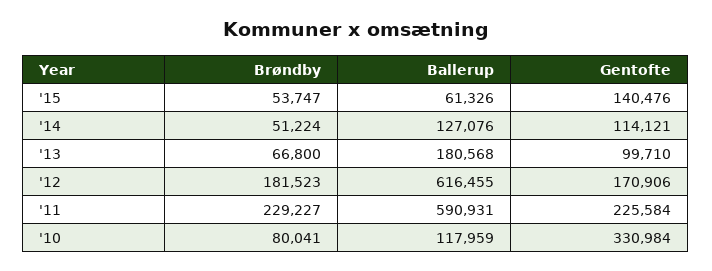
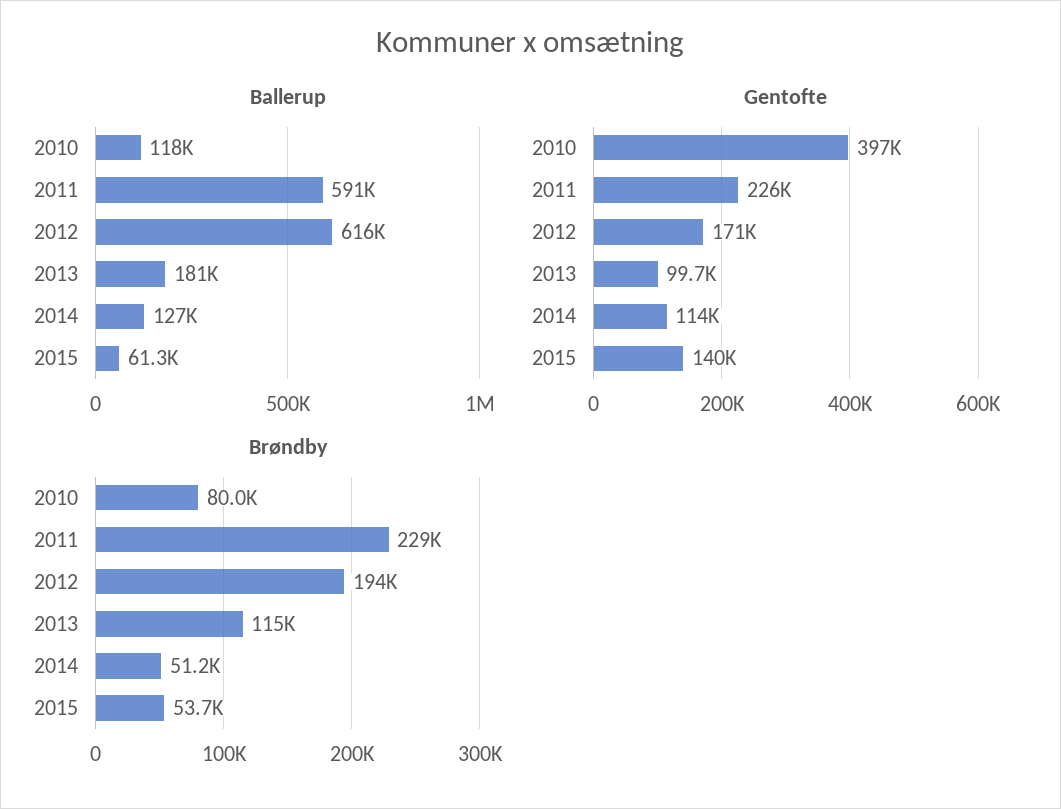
  {
    "Brøndby": {
      "'15": 53747,
      "'14": 51224,
-     "'13": 66800,
+     "'13": 115000,
-     "'12": 181523,
+     "'12": 194000,
      "'11": 229227,
      "'10": 80041
    },
    "Ballerup": {
      "'15": 61326,
      "'14": 127076,
      "'13": 180568,
      "'12": 616455,
      "'11": 590931,
      "'10": 117959
    },
    "Gentofte": {
      "'15": 140476,
      "'14": 114121,
      "'13": 99710,
      "'12": 170906,
      "'11": 225584,
-     "'10": 330984
+     "'10": 397000
    }
  }

